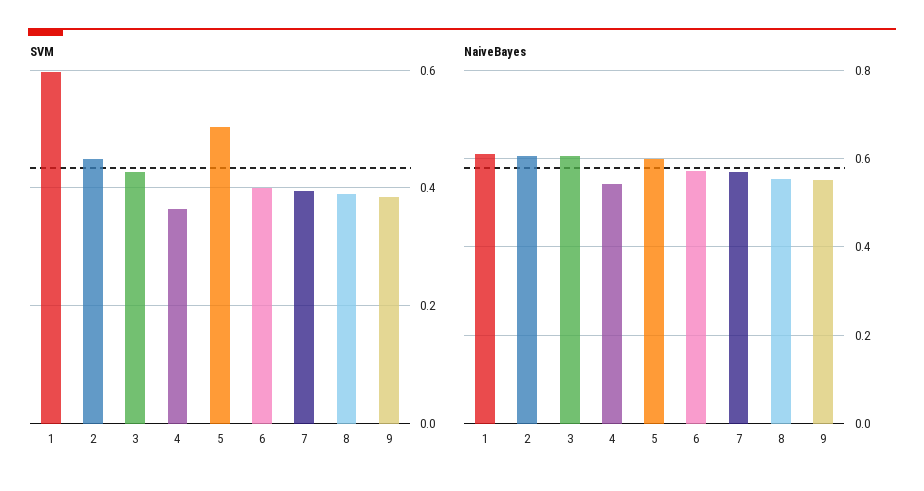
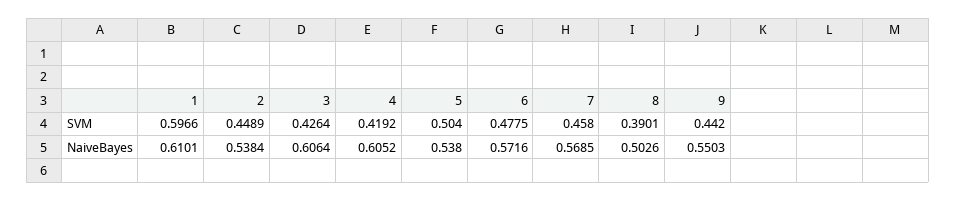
  {
    "SVM": {
      "1": 0.5966,
      "2": 0.4489,
      "3": 0.4264,
-     "4": 0.36,
+     "4": 0.4192,
      "5": 0.504,
-     "6": 0.4,
+     "6": 0.4775,
-     "7": 0.4,
+     "7": 0.458,
      "8": 0.3901,
-     "9": 0.38
+     "9": 0.442
    },
    "NaiveBayes": {
      "1": 0.6101,
-     "2": 0.6,
+     "2": 0.5384,
      "3": 0.6064,
-     "4": 0.54,
+     "4": 0.6052,
-     "5": 0.6,
+     "5": 0.538,
      "6": 0.5716,
      "7": 0.5685,
-     "8": 0.56,
+     "8": 0.5026,
      "9": 0.5503
    }
  }

